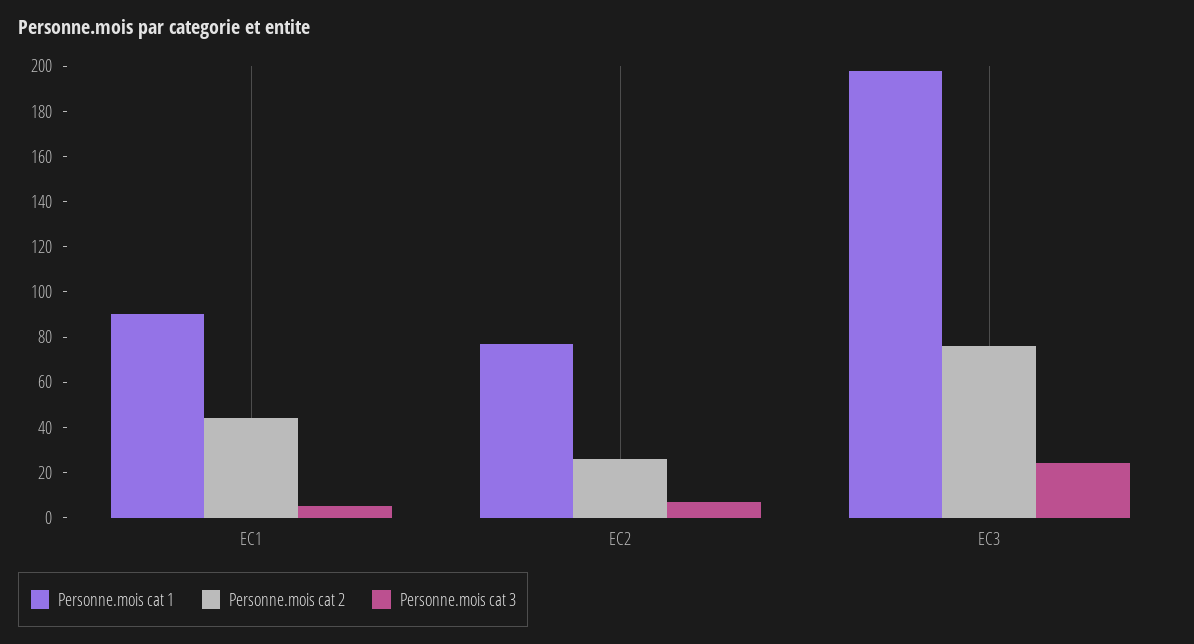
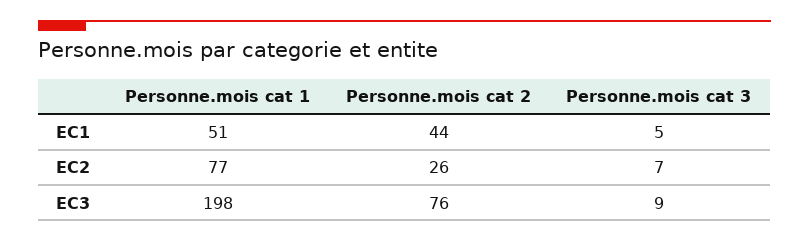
  {
    "Personne.mois cat 1": {
-     "EC1": 90,
+     "EC1": 51,
      "EC2": 77,
      "EC3": 198
    },
    "Personne.mois cat 2": {
      "EC1": 44,
      "EC2": 26,
      "EC3": 76
    },
    "Personne.mois cat 3": {
      "EC1": 5,
      "EC2": 7,
-     "EC3": 25
+     "EC3": 9
    }
  }

